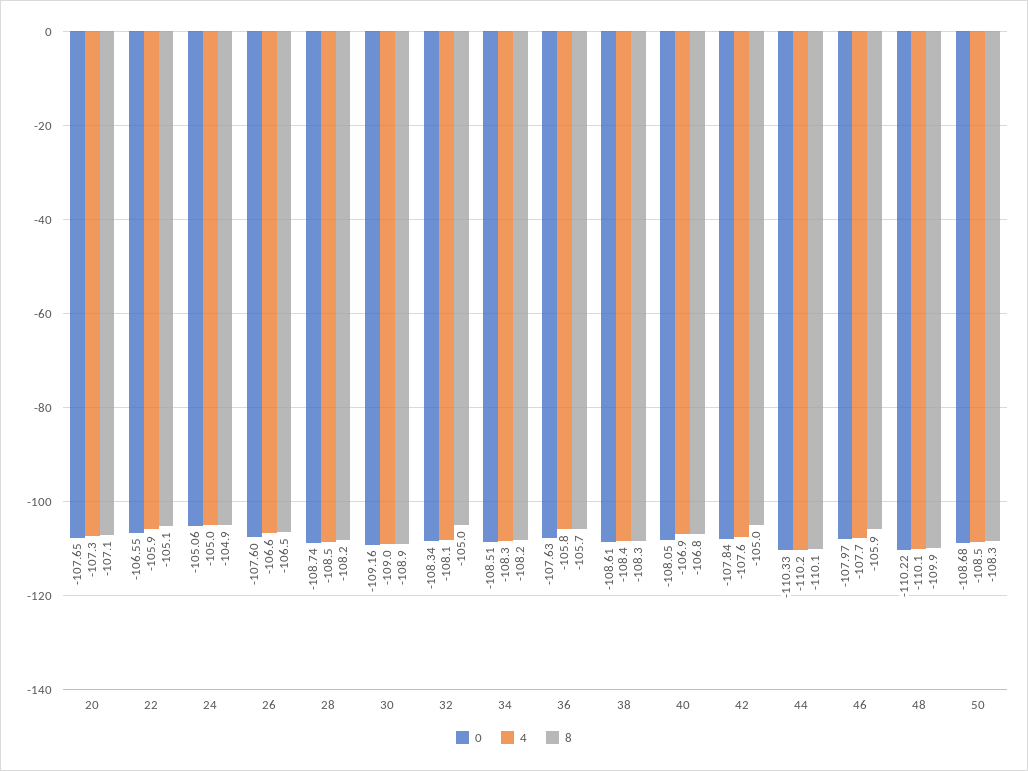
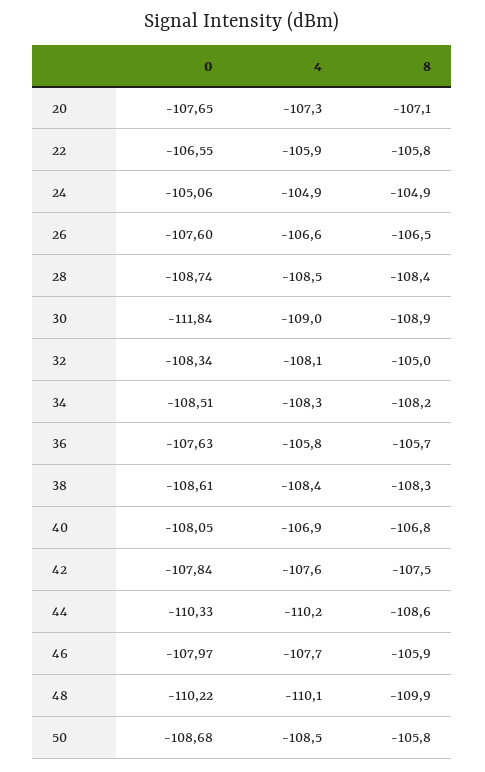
  {
    "0": {
      "20": -107.65,
      "22": -106.55,
      "24": -105.06,
      "26": -107.6,
      "28": -108.74,
-     "30": -109.16,
+     "30": -111.84,
      "32": -108.34,
      "34": -108.51,
      "36": -107.63,
      "38": -108.61,
      "40": -108.05,
      "42": -107.84,
      "44": -110.33,
      "46": -107.97,
      "48": -110.22,
      "50": -108.68
    },
    "4": {
      "20": -107.3,
      "22": -105.9,
-     "24": -105,
+     "24": -104.9,
      "26": -106.6,
      "28": -108.5,
      "30": -109,
      "32": -108.1,
      "34": -108.3,
      "36": -105.8,
      "38": -108.4,
      "40": -106.9,
      "42": -107.6,
      "44": -110.2,
      "46": -107.7,
      "48": -110.1,
      "50": -108.5
    },
    "8": {
      "20": -107.1,
-     "22": -105.1,
+     "22": -105.8,
      "24": -104.9,
      "26": -106.5,
-     "28": -108.2,
+     "28": -108.4,
      "30": -108.9,
      "32": -105,
      "34": -108.2,
      "36": -105.7,
      "38": -108.3,
      "40": -106.8,
-     "42": -105,
+     "42": -107.5,
-     "44": -110.1,
+     "44": -108.6,
      "46": -105.9,
      "48": -109.9,
-     "50": -108.3
+     "50": -105.8
    }
  }

